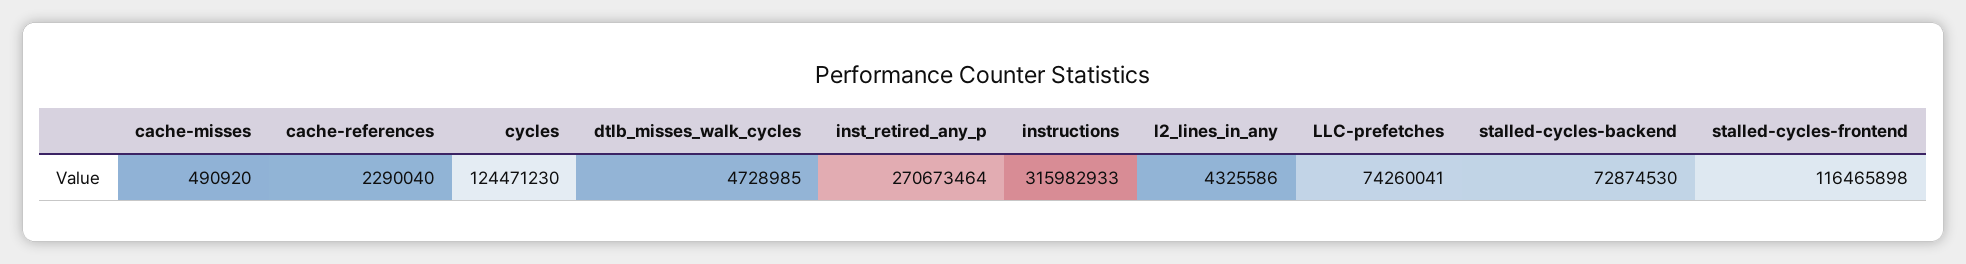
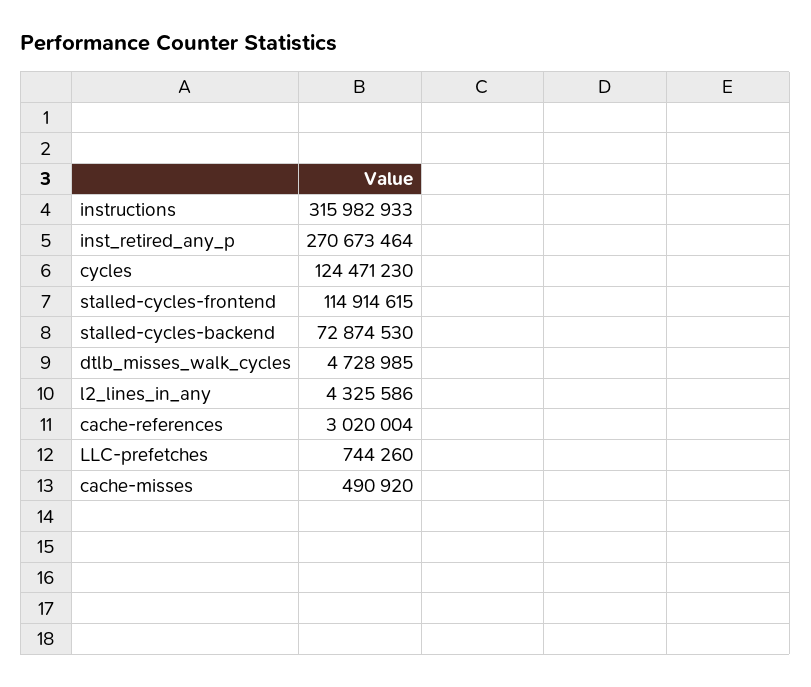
  {
    "cache-misses": 490920,
-   "cache-references": 2290040,
+   "cache-references": 3020004,
    "cycles": 124471230,
    "dtlb_misses_walk_cycles": 4728985,
    "inst_retired_any_p": 270673464,
    "instructions": 315982933,
    "l2_lines_in_any": 4325586,
-   "LLC-prefetches": 74260041,
+   "LLC-prefetches": 744260,
    "stalled-cycles-backend": 72874530,
-   "stalled-cycles-frontend": 116465898
+   "stalled-cycles-frontend": 114914615
  }

